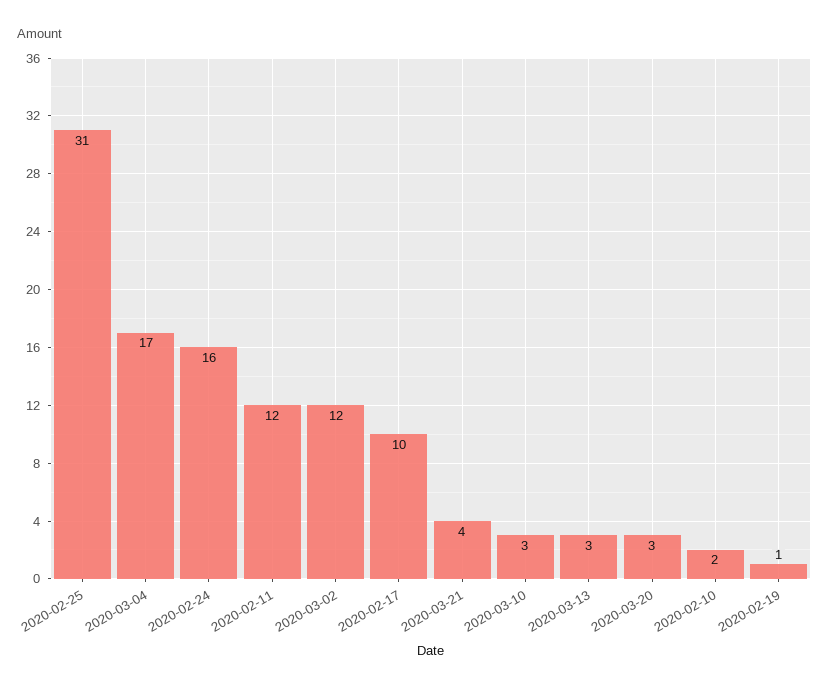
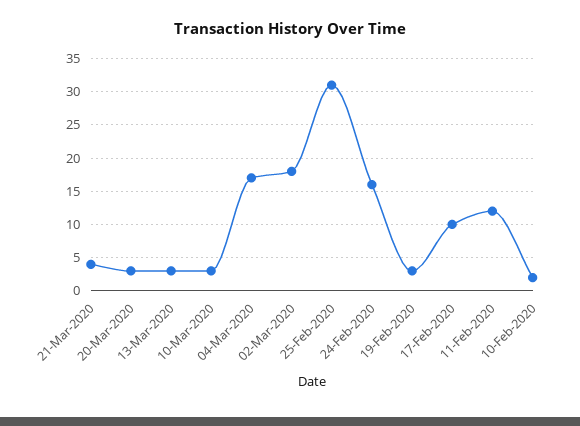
  {
    "2020-02-25": 31,
    "2020-03-04": 17,
    "2020-02-24": 16,
    "2020-02-11": 12,
-   "2020-03-02": 12,
+   "2020-03-02": 18,
    "2020-02-17": 10,
    "2020-03-21": 4,
    "2020-03-10": 3,
    "2020-03-13": 3,
    "2020-03-20": 3,
    "2020-02-10": 2,
-   "2020-02-19": 1
+   "2020-02-19": 3
  }

